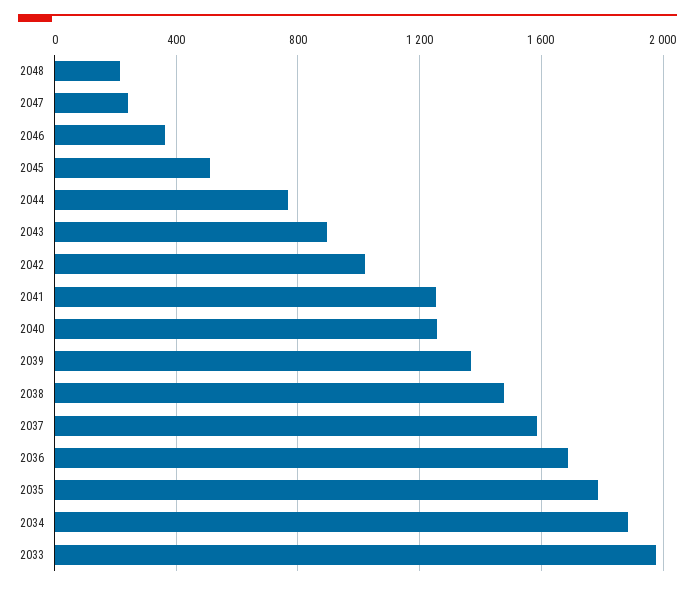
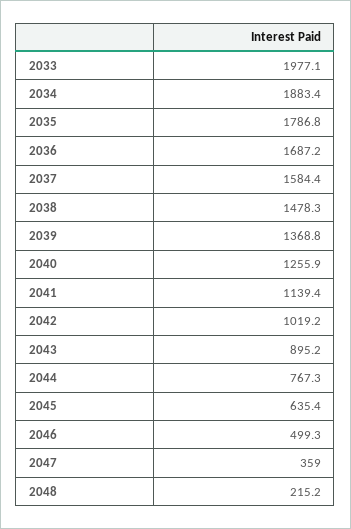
  {
    "2048": 215.2,
-   "2047": 250,
+   "2047": 359,
-   "2046": 350,
+   "2046": 499.3,
-   "2045": 500,
+   "2045": 635.4,
    "2044": 767.3,
    "2043": 895.2,
    "2042": 1019.2,
-   "2041": 1250,
+   "2041": 1139.4,
    "2040": 1255.9,
    "2039": 1368.8,
    "2038": 1478.3,
    "2037": 1584.4,
    "2036": 1687.2,
    "2035": 1786.8,
    "2034": 1883.4,
    "2033": 1977.1
  }

